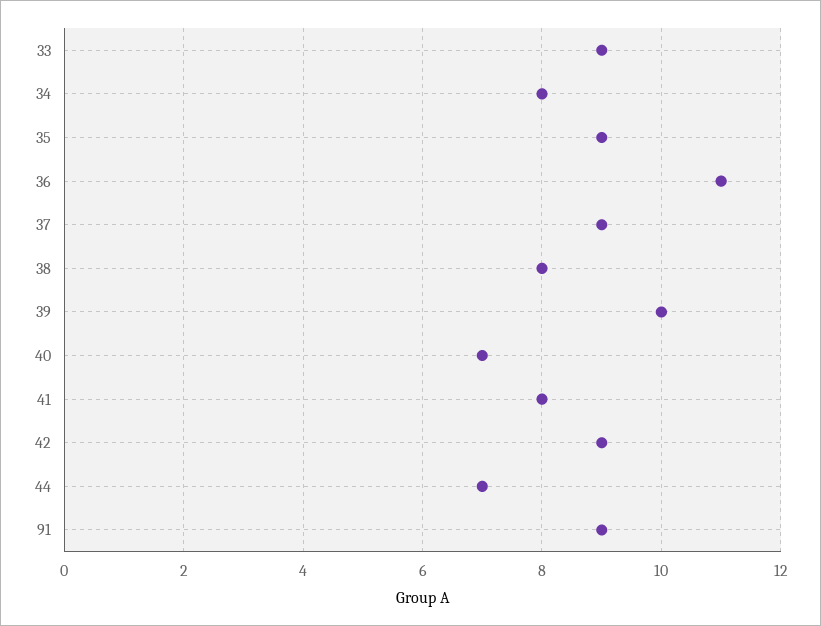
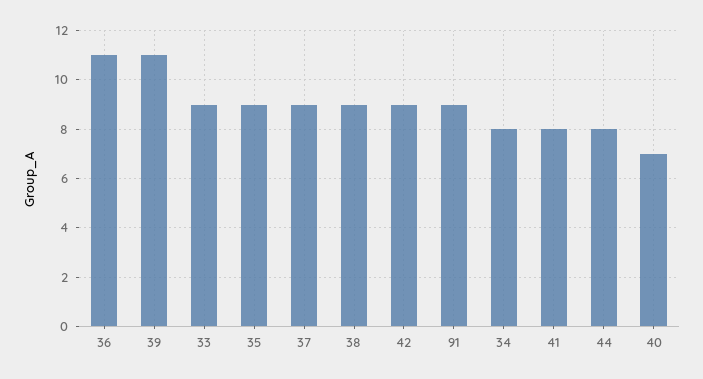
  {
    "33": 9,
    "34": 8,
    "35": 9,
    "36": 11,
    "37": 9,
-   "38": 8,
+   "38": 9,
-   "39": 10,
+   "39": 11,
    "40": 7,
    "41": 8,
    "42": 9,
-   "44": 7,
+   "44": 8,
    "91": 9
  }

